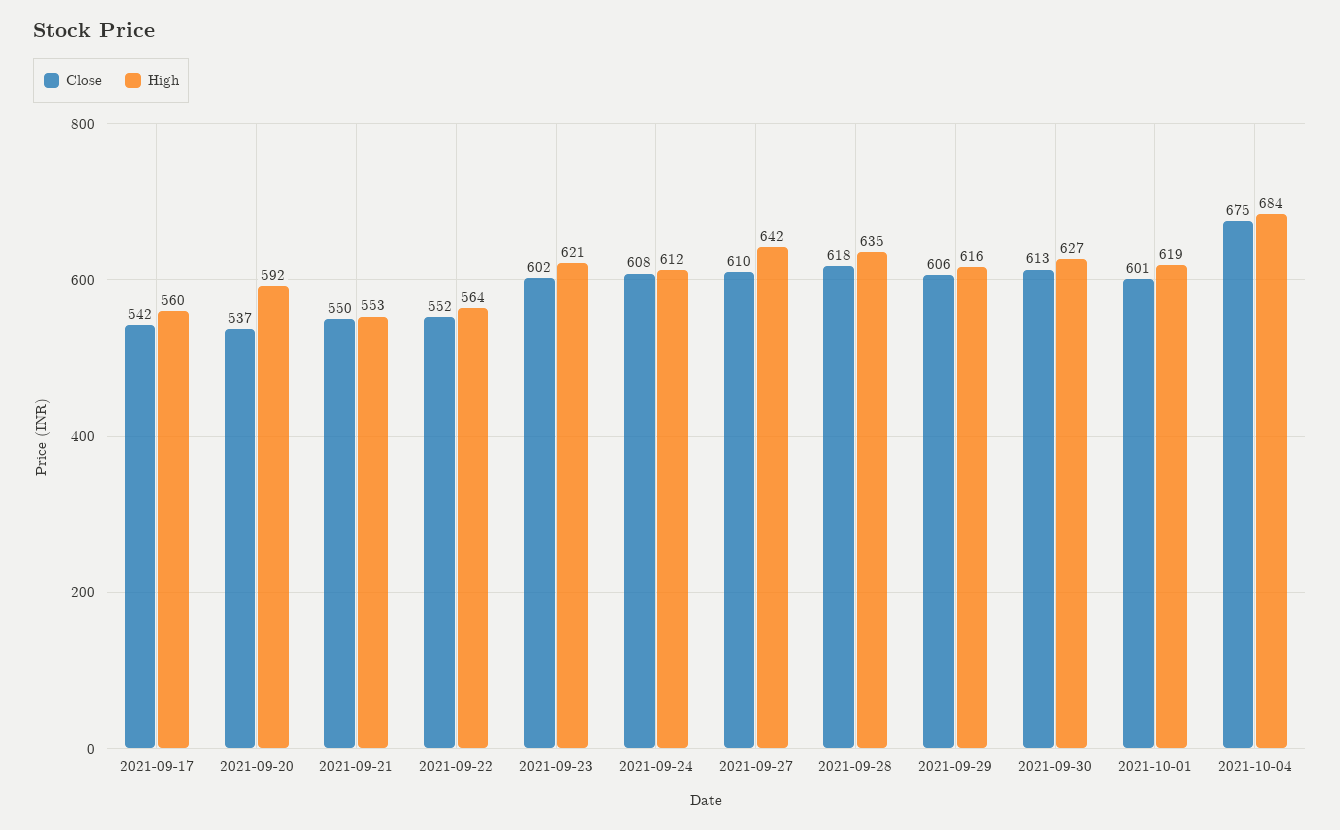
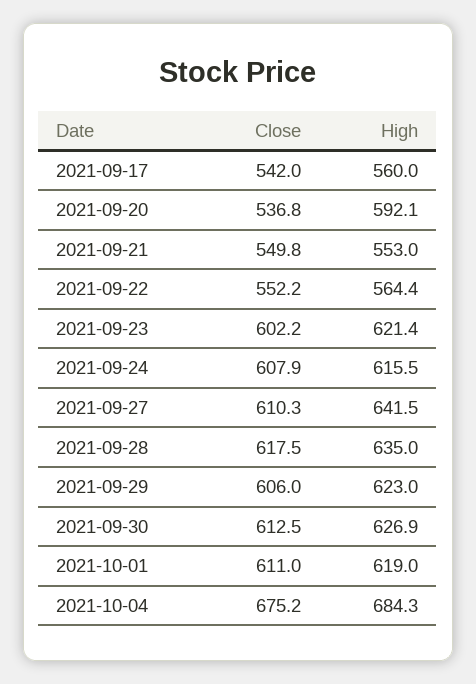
  {
    "Close": {
      "2021-09-17": 542,
      "2021-09-20": 536.8,
      "2021-09-21": 549.8,
      "2021-09-22": 552.2,
      "2021-09-23": 602.2,
      "2021-09-24": 607.9,
      "2021-09-27": 610.3,
      "2021-09-28": 617.5,
      "2021-09-29": 606,
      "2021-09-30": 612.5,
-     "2021-10-01": 601,
+     "2021-10-01": 611,
      "2021-10-04": 675.2
    },
    "High": {
      "2021-09-17": 560,
      "2021-09-20": 592.1,
      "2021-09-21": 553,
      "2021-09-22": 564.4,
      "2021-09-23": 621.4,
-     "2021-09-24": 612,
+     "2021-09-24": 615.5,
      "2021-09-27": 641.5,
      "2021-09-28": 635,
-     "2021-09-29": 616,
+     "2021-09-29": 623,
      "2021-09-30": 626.9,
      "2021-10-01": 619,
      "2021-10-04": 684.3
    }
  }

